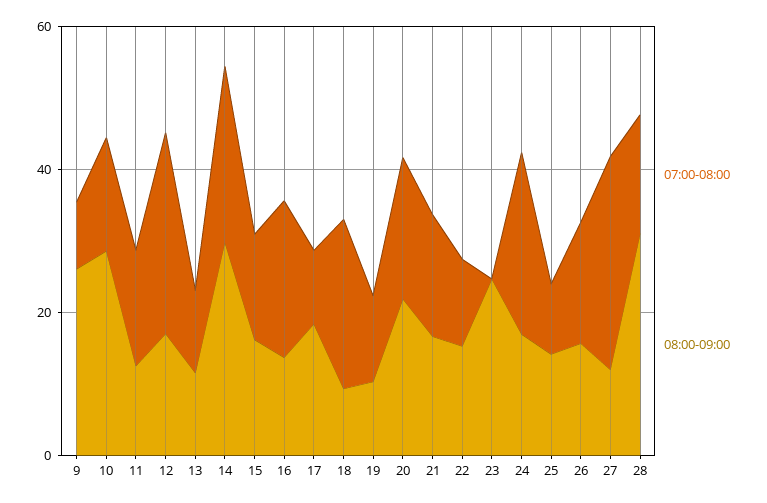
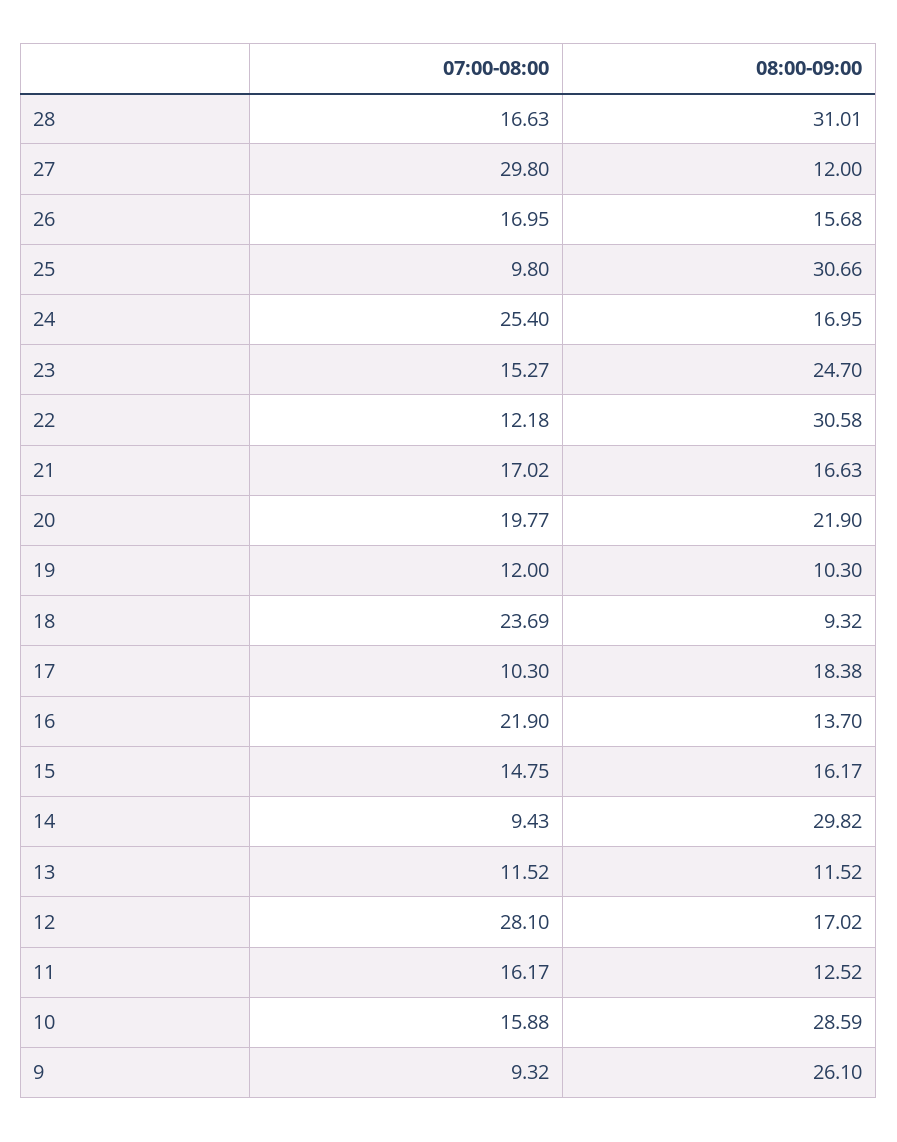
  {
    "07:00-08:00": {
      "9": 9.32,
      "10": 15.88,
      "11": 16.17,
      "12": 28.1,
      "13": 11.52,
-     "14": 25,
+     "14": 9.43,
      "15": 14.75,
      "16": 21.9,
      "17": 10.3,
      "18": 23.69,
      "19": 12,
      "20": 19.77,
      "21": 17.02,
      "22": 12.18,
-     "23": 0,
+     "23": 15.27,
      "24": 25.4,
      "25": 9.8,
      "26": 16.95,
      "27": 29.8,
      "28": 16.63
    },
    "08:00-09:00": {
      "9": 26.1,
      "10": 28.59,
      "11": 12.52,
      "12": 17.02,
      "13": 11.52,
      "14": 29.82,
      "15": 16.17,
      "16": 13.7,
      "17": 18.38,
      "18": 9.32,
      "19": 10.3,
      "20": 21.9,
      "21": 16.63,
-     "22": 15,
+     "22": 30.58,
      "23": 24.7,
      "24": 16.95,
-     "25": 15,
+     "25": 30.66,
      "26": 15.68,
      "27": 12,
      "28": 31.01
    }
  }

